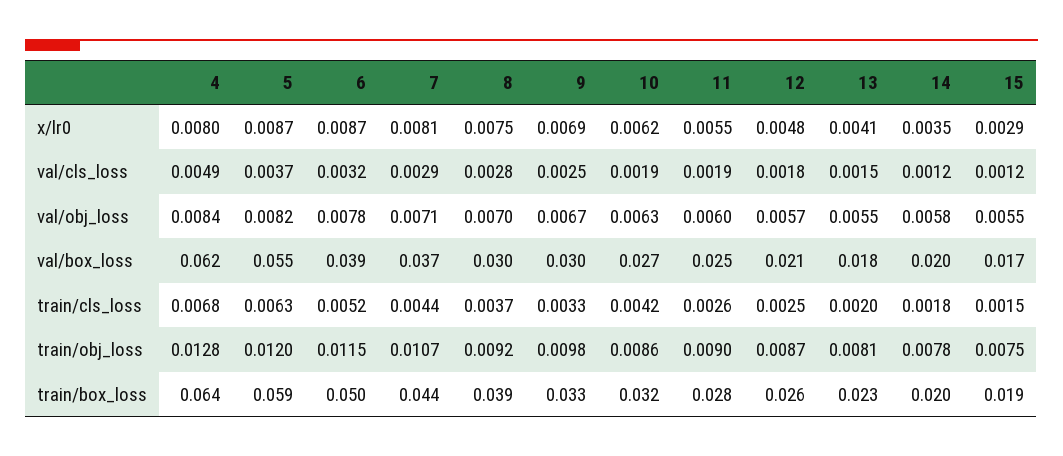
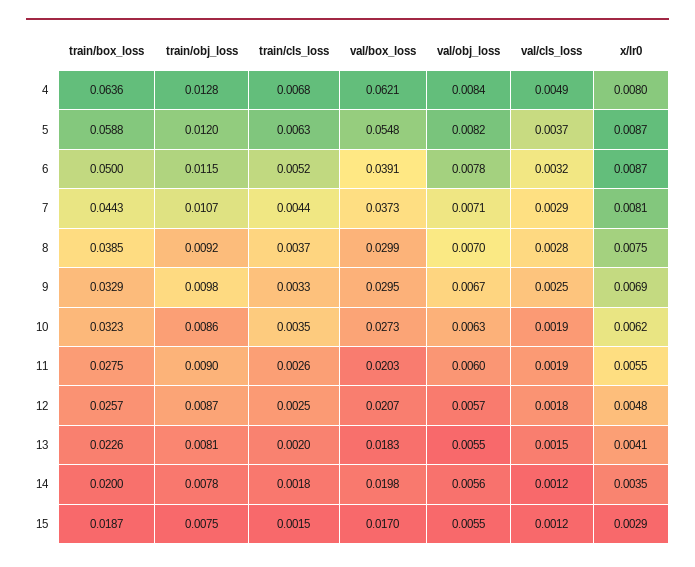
  {
    "4": {
      "x/lr0": 0.008,
      "val/cls_loss": 0.0049,
      "val/obj_loss": 0.0084,
      "val/box_loss": 0.0621,
      "train/cls_loss": 0.0068,
      "train/obj_loss": 0.0128,
      "train/box_loss": 0.0636
    },
    "5": {
      "x/lr0": 0.0087,
      "val/cls_loss": 0.0037,
      "val/obj_loss": 0.0082,
      "val/box_loss": 0.0548,
      "train/cls_loss": 0.0063,
      "train/obj_loss": 0.012,
      "train/box_loss": 0.0588
    },
    "6": {
      "x/lr0": 0.0087,
      "val/cls_loss": 0.0032,
      "val/obj_loss": 0.0078,
      "val/box_loss": 0.0391,
      "train/cls_loss": 0.0052,
      "train/obj_loss": 0.0115,
      "train/box_loss": 0.05
    },
    "7": {
      "x/lr0": 0.0081,
      "val/cls_loss": 0.0029,
      "val/obj_loss": 0.0071,
      "val/box_loss": 0.0373,
      "train/cls_loss": 0.0044,
      "train/obj_loss": 0.0107,
      "train/box_loss": 0.0443
    },
    "8": {
      "x/lr0": 0.0075,
      "val/cls_loss": 0.0028,
      "val/obj_loss": 0.007,
      "val/box_loss": 0.0299,
      "train/cls_loss": 0.0037,
      "train/obj_loss": 0.0092,
      "train/box_loss": 0.0385
    },
    "9": {
      "x/lr0": 0.0069,
      "val/cls_loss": 0.0025,
      "val/obj_loss": 0.0067,
      "val/box_loss": 0.0295,
      "train/cls_loss": 0.0033,
      "train/obj_loss": 0.0098,
      "train/box_loss": 0.0329
    },
    "10": {
      "x/lr0": 0.0062,
      "val/cls_loss": 0.0019,
      "val/obj_loss": 0.0063,
      "val/box_loss": 0.0273,
-     "train/cls_loss": 0.0042,
+     "train/cls_loss": 0.0035,
      "train/obj_loss": 0.0086,
      "train/box_loss": 0.0323
    },
    "11": {
      "x/lr0": 0.0055,
      "val/cls_loss": 0.0019,
      "val/obj_loss": 0.006,
-     "val/box_loss": 0.025,
+     "val/box_loss": 0.0203,
      "train/cls_loss": 0.0026,
      "train/obj_loss": 0.009,
      "train/box_loss": 0.0275
    },
    "12": {
      "x/lr0": 0.0048,
      "val/cls_loss": 0.0018,
      "val/obj_loss": 0.0057,
      "val/box_loss": 0.0207,
      "train/cls_loss": 0.0025,
      "train/obj_loss": 0.0087,
      "train/box_loss": 0.0257
    },
    "13": {
      "x/lr0": 0.0041,
      "val/cls_loss": 0.0015,
      "val/obj_loss": 0.0055,
      "val/box_loss": 0.0183,
      "train/cls_loss": 0.002,
      "train/obj_loss": 0.0081,
      "train/box_loss": 0.0226
    },
    "14": {
      "x/lr0": 0.0035,
      "val/cls_loss": 0.0012,
-     "val/obj_loss": 0.0058,
+     "val/obj_loss": 0.0056,
      "val/box_loss": 0.0198,
      "train/cls_loss": 0.0018,
      "train/obj_loss": 0.0078,
      "train/box_loss": 0.02
    },
    "15": {
      "x/lr0": 0.0029,
      "val/cls_loss": 0.0012,
      "val/obj_loss": 0.0055,
      "val/box_loss": 0.017,
      "train/cls_loss": 0.0015,
      "train/obj_loss": 0.0075,
      "train/box_loss": 0.0187
    }
  }

